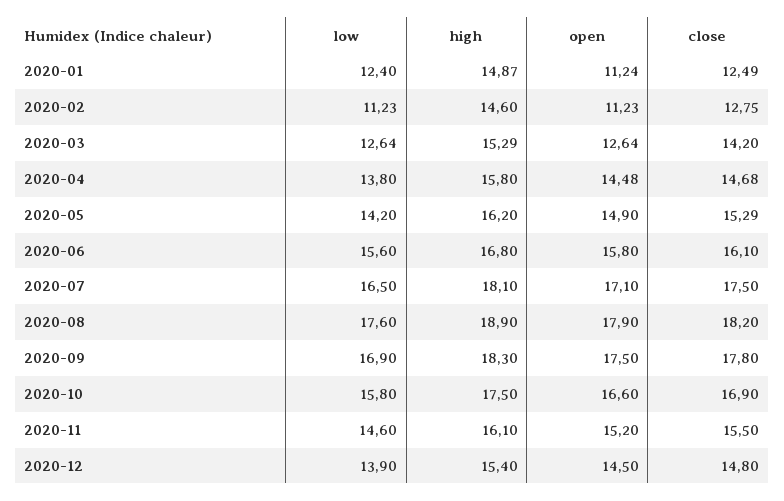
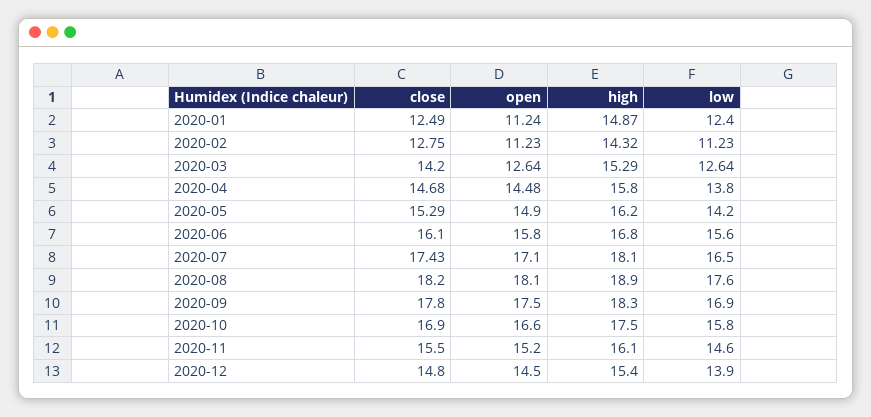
  {
    "low": {
      "2020-01": 12.4,
      "2020-02": 11.23,
      "2020-03": 12.64,
      "2020-04": 13.8,
      "2020-05": 14.2,
      "2020-06": 15.6,
      "2020-07": 16.5,
      "2020-08": 17.6,
      "2020-09": 16.9,
      "2020-10": 15.8,
      "2020-11": 14.6,
      "2020-12": 13.9
    },
    "high": {
      "2020-01": 14.87,
-     "2020-02": 14.6,
+     "2020-02": 14.32,
      "2020-03": 15.29,
      "2020-04": 15.8,
      "2020-05": 16.2,
      "2020-06": 16.8,
      "2020-07": 18.1,
      "2020-08": 18.9,
      "2020-09": 18.3,
      "2020-10": 17.5,
      "2020-11": 16.1,
      "2020-12": 15.4
    },
    "open": {
      "2020-01": 11.24,
      "2020-02": 11.23,
      "2020-03": 12.64,
      "2020-04": 14.48,
      "2020-05": 14.9,
      "2020-06": 15.8,
      "2020-07": 17.1,
-     "2020-08": 17.9,
+     "2020-08": 18.1,
      "2020-09": 17.5,
      "2020-10": 16.6,
      "2020-11": 15.2,
      "2020-12": 14.5
    },
    "close": {
      "2020-01": 12.49,
      "2020-02": 12.75,
      "2020-03": 14.2,
      "2020-04": 14.68,
      "2020-05": 15.29,
      "2020-06": 16.1,
-     "2020-07": 17.5,
+     "2020-07": 17.43,
      "2020-08": 18.2,
      "2020-09": 17.8,
      "2020-10": 16.9,
      "2020-11": 15.5,
      "2020-12": 14.8
    }
  }

